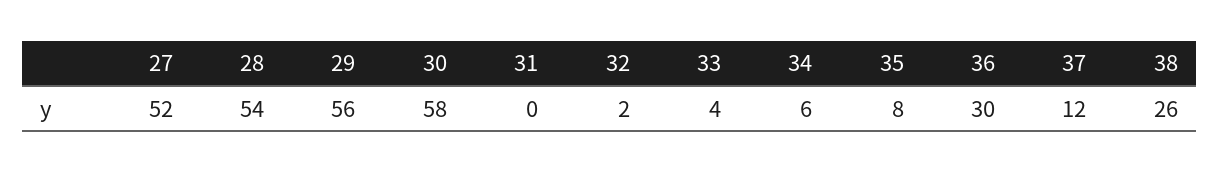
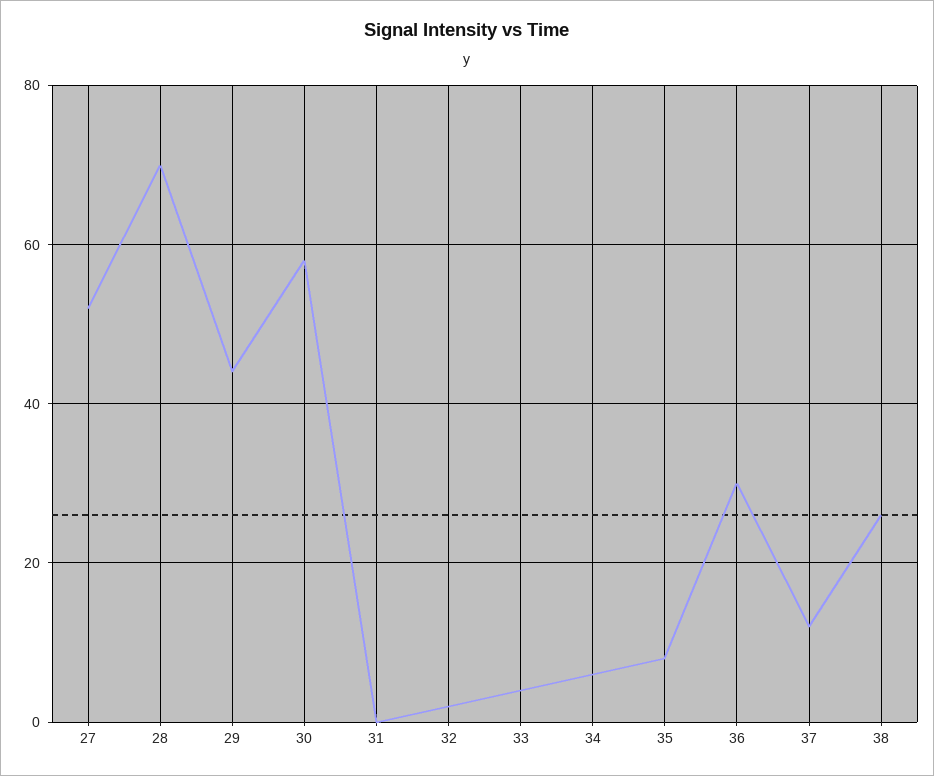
  {
    "27": 52,
-   "28": 54,
+   "28": 70,
-   "29": 56,
+   "29": 45,
    "30": 58,
    "31": 0,
    "32": 2,
    "33": 4,
    "34": 6,
    "35": 8,
    "36": 30,
    "37": 12,
    "38": 26
  }

